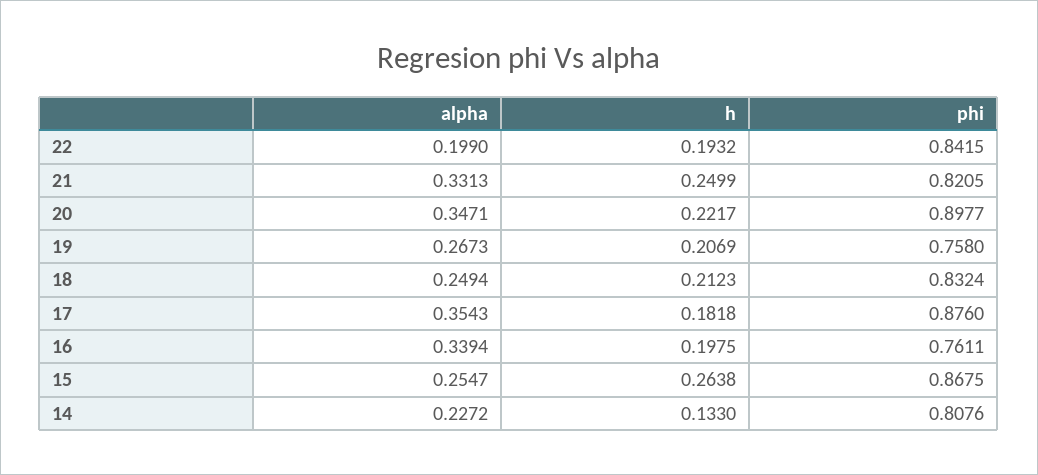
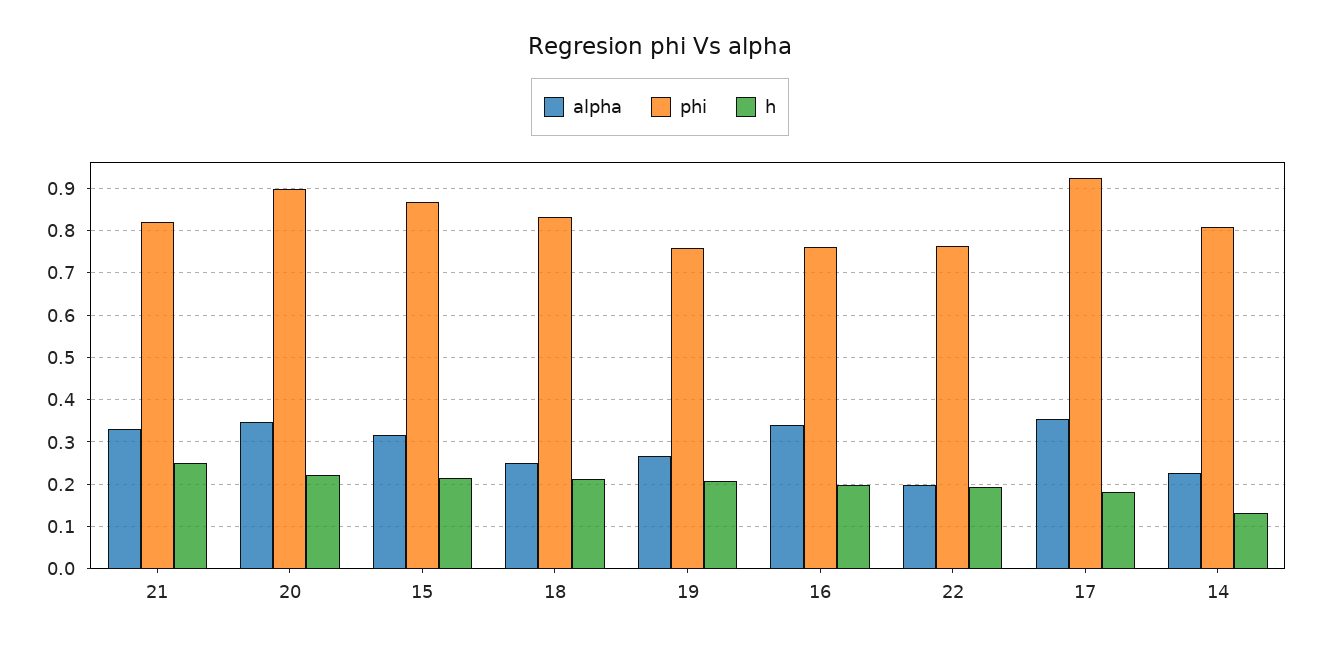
  {
    "alpha": {
      "22": 0.199,
      "21": 0.3313,
      "20": 0.3471,
      "19": 0.2673,
      "18": 0.2494,
      "17": 0.3543,
      "16": 0.3394,
-     "15": 0.2547,
+     "15": 0.32,
      "14": 0.2272
    },
    "h": {
      "22": 0.1932,
      "21": 0.2499,
      "20": 0.2217,
      "19": 0.2069,
      "18": 0.2123,
      "17": 0.1818,
      "16": 0.1975,
-     "15": 0.2638,
+     "15": 0.22,
      "14": 0.133
    },
    "phi": {
-     "22": 0.8415,
+     "22": 0.76,
      "21": 0.8205,
      "20": 0.8977,
      "19": 0.758,
      "18": 0.8324,
-     "17": 0.876,
+     "17": 0.92,
      "16": 0.7611,
      "15": 0.8675,
      "14": 0.8076
    }
  }

